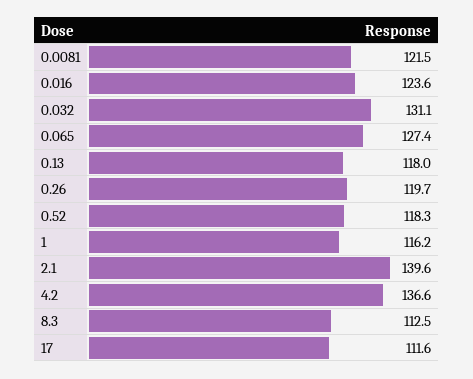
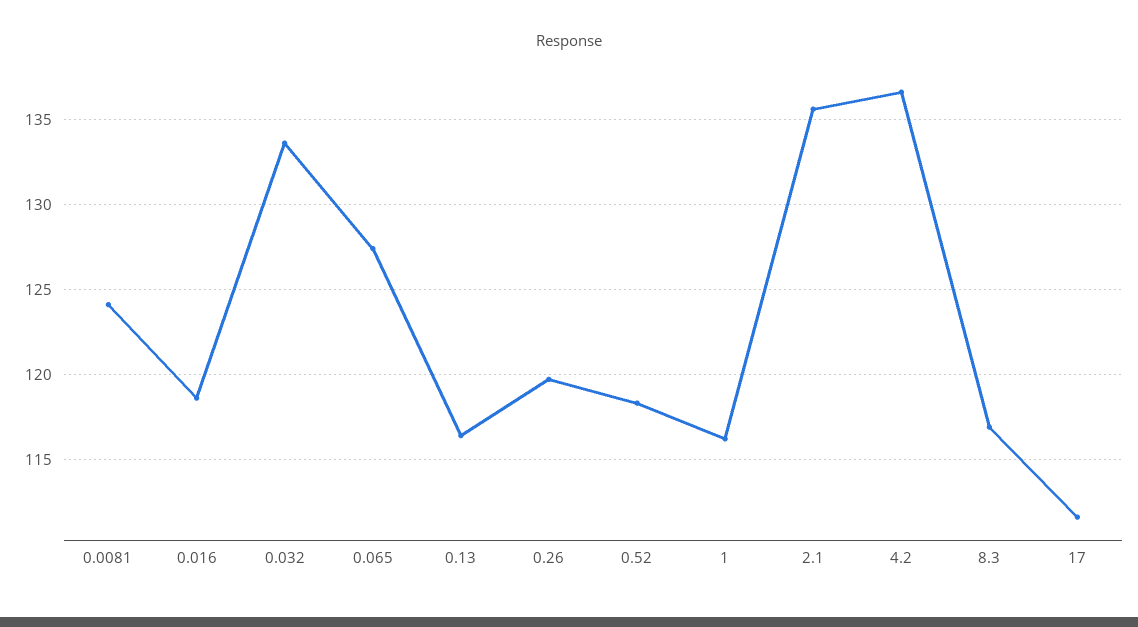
  {
-   "0.0081": 121.5,
+   "0.0081": 124,
-   "0.016": 123.6,
+   "0.016": 118.5,
-   "0.032": 131.1,
+   "0.032": 133.5,
    "0.065": 127.4,
-   "0.13": 118,
+   "0.13": 116.5,
    "0.26": 119.7,
    "0.52": 118.3,
    "1": 116.2,
-   "2.1": 139.6,
+   "2.1": 135.5,
    "4.2": 136.6,
-   "8.3": 112.5,
+   "8.3": 117,
    "17": 111.6
  }

